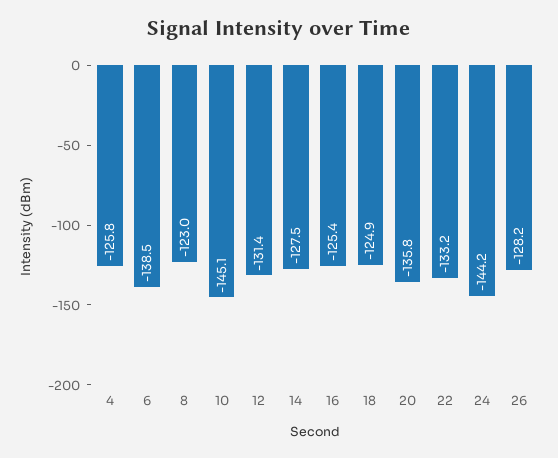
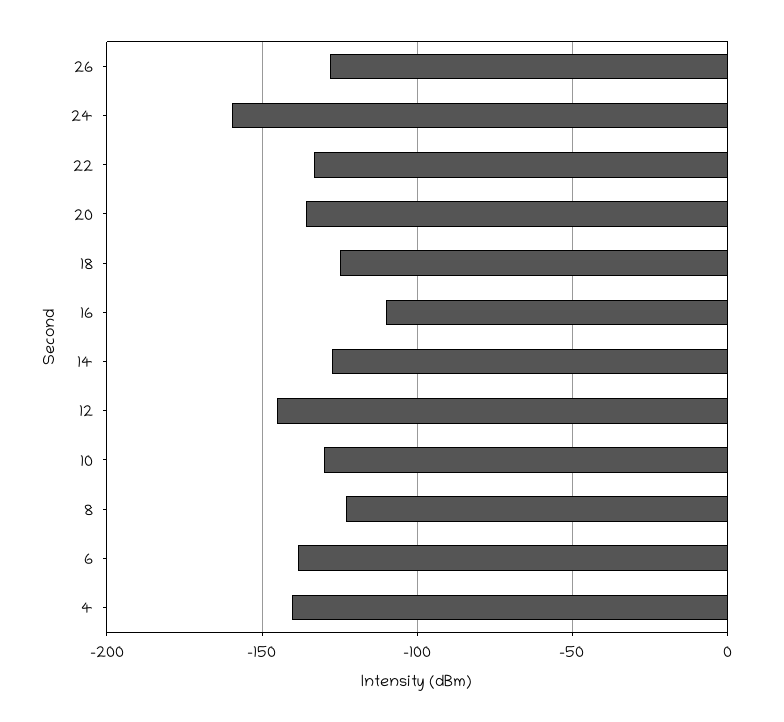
  {
-   "4": -125.8,
+   "4": -140,
    "6": -138.5,
    "8": -123,
-   "10": -145.1,
+   "10": -130,
-   "12": -131.4,
+   "12": -145,
    "14": -127.5,
-   "16": -125.4,
+   "16": -110,
    "18": -124.9,
    "20": -135.8,
    "22": -133.2,
-   "24": -144.2,
+   "24": -160,
    "26": -128.2
  }

